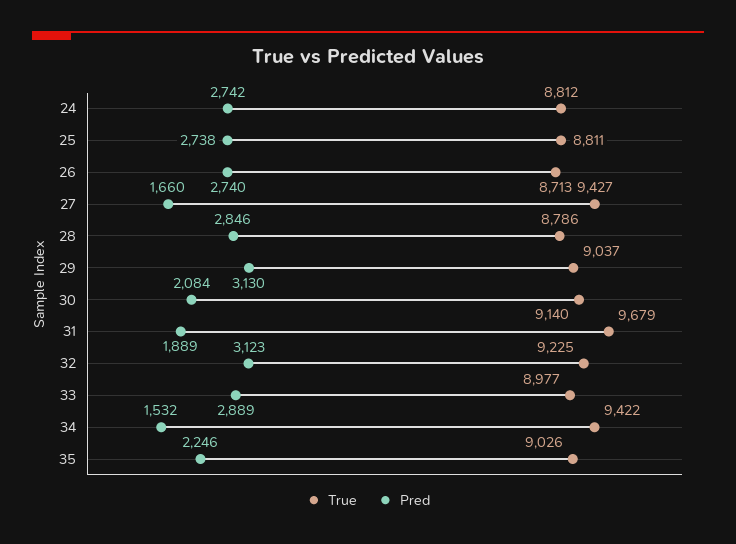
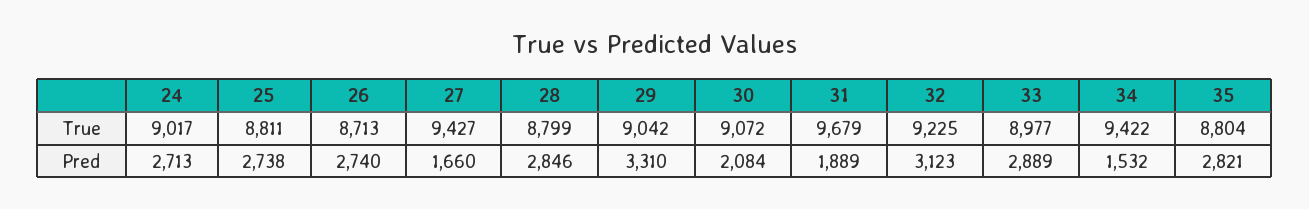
  {
    "True": {
-     "24": 8812,
+     "24": 9017,
      "25": 8811,
      "26": 8713,
      "27": 9427,
-     "28": 8786,
+     "28": 8799,
-     "29": 9037,
+     "29": 9042,
-     "30": 9140,
+     "30": 9072,
      "31": 9679,
      "32": 9225,
      "33": 8977,
      "34": 9422,
-     "35": 9026
+     "35": 8804
    },
    "Pred": {
-     "24": 2742,
+     "24": 2713,
      "25": 2738,
      "26": 2740,
      "27": 1660,
      "28": 2846,
-     "29": 3130,
+     "29": 3310,
      "30": 2084,
      "31": 1889,
      "32": 3123,
      "33": 2889,
      "34": 1532,
-     "35": 2246
+     "35": 2821
    }
  }

